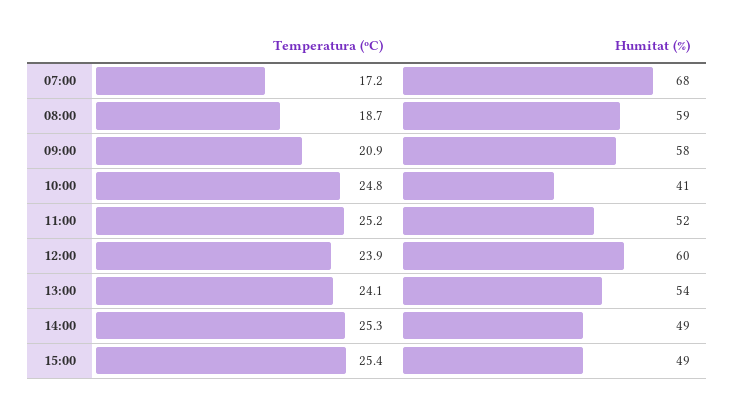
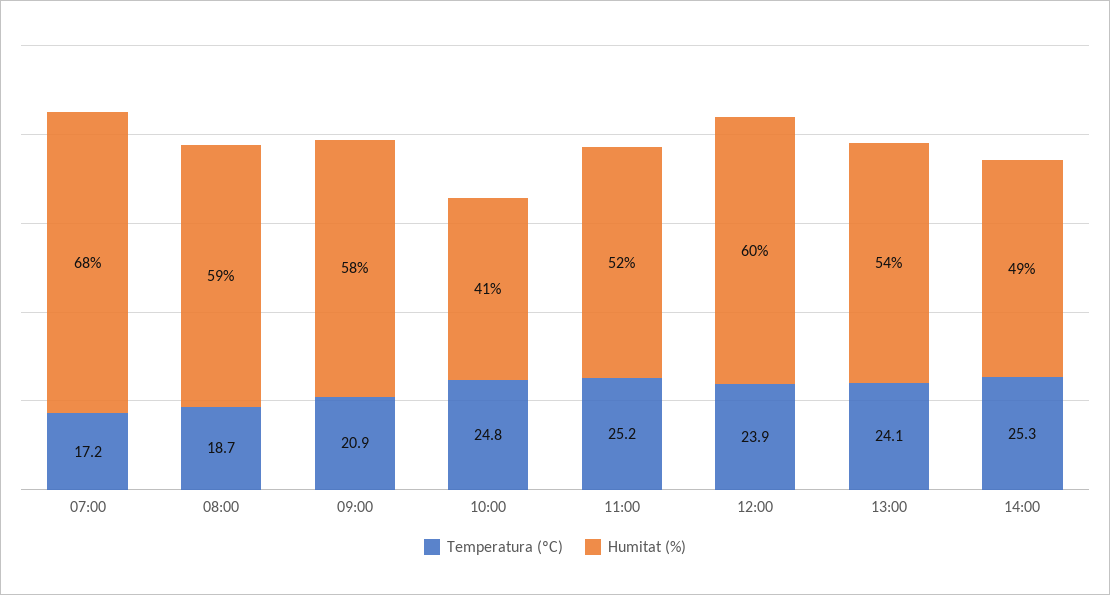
  {
    "Temperatura (ºC)": {
      "07:00": 17.2,
      "08:00": 18.7,
      "09:00": 20.9,
      "10:00": 24.8,
      "11:00": 25.2,
      "12:00": 23.9,
      "13:00": 24.1,
-     "14:00": 25.3,
+     "14:00": 25.3
-     "15:00": 25.4
    },
    "Humitat (%)": {
      "07:00": 68,
      "08:00": 59,
      "09:00": 58,
      "10:00": 41,
      "11:00": 52,
      "12:00": 60,
      "13:00": 54,
-     "14:00": 49,
+     "14:00": 49
-     "15:00": 49
    }
  }

